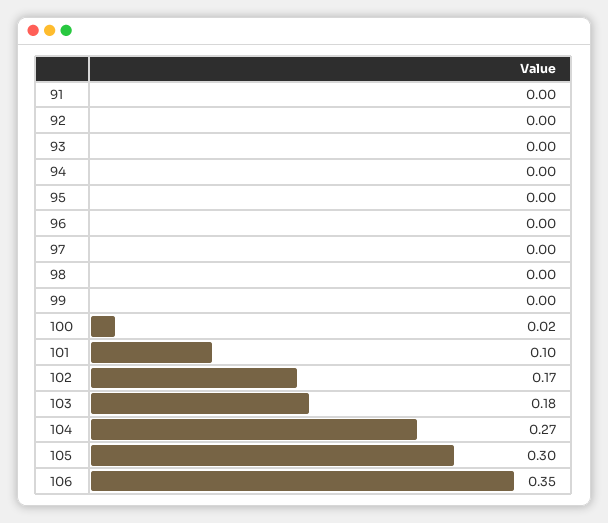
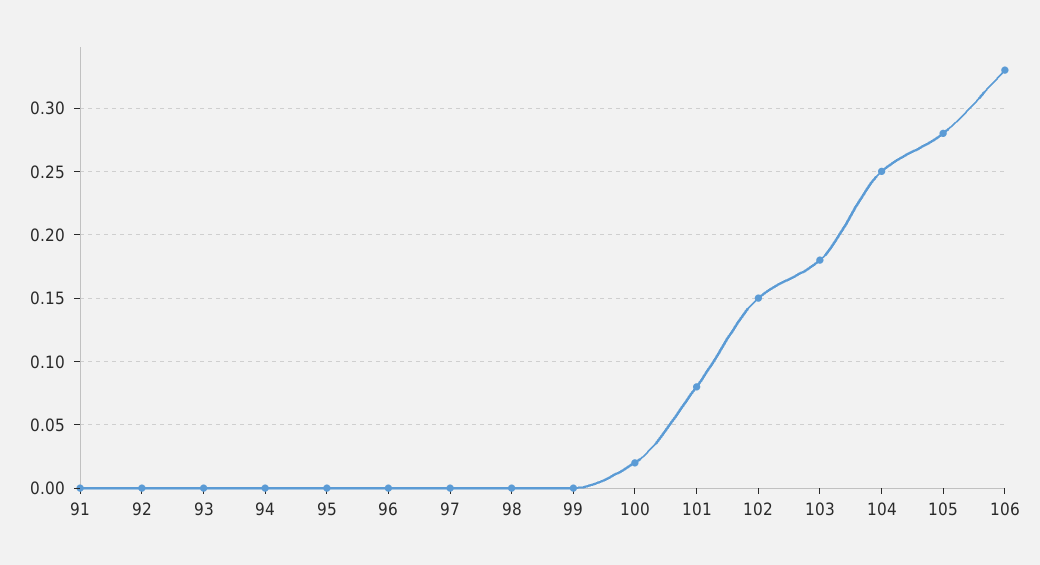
  {
    "91": 0,
    "92": 0,
    "93": 0,
    "94": 0,
    "95": 0,
    "96": 0,
    "97": 0,
    "98": 0,
    "99": 0,
    "100": 0.02,
-   "101": 0.1,
+   "101": 0.08,
-   "102": 0.17,
+   "102": 0.15,
    "103": 0.18,
-   "104": 0.27,
+   "104": 0.25,
-   "105": 0.3,
+   "105": 0.28,
-   "106": 0.35
+   "106": 0.33
  }

